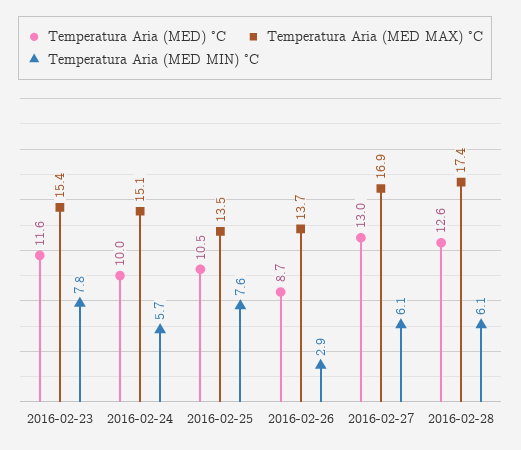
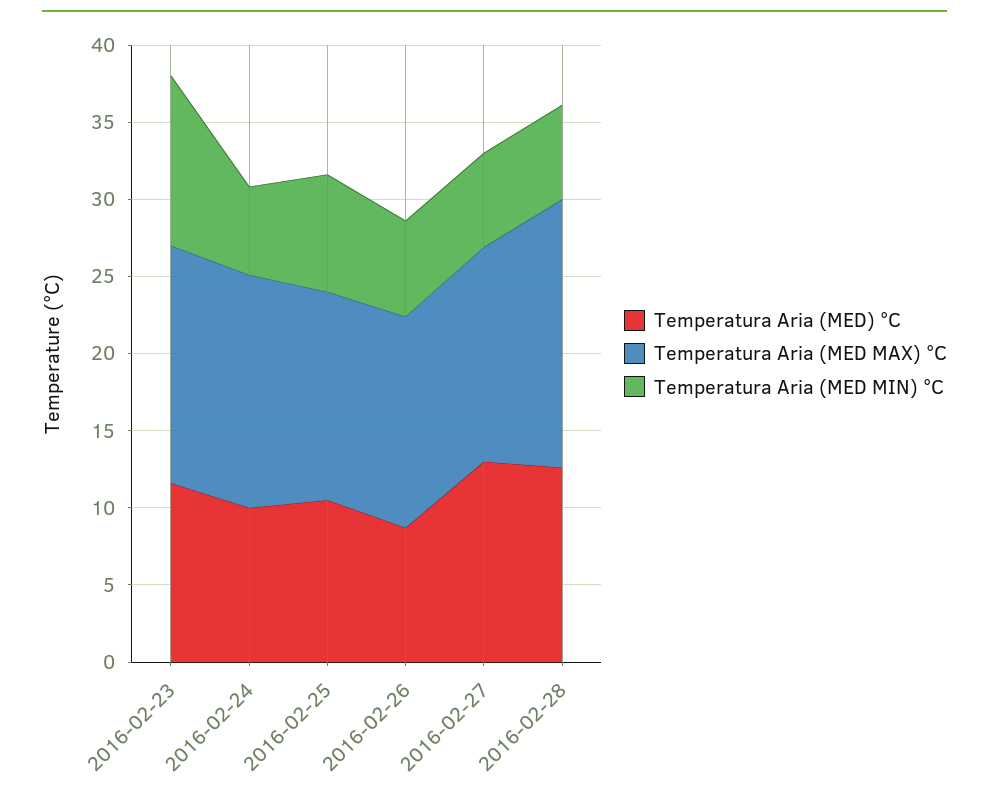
  {
    "Temperatura Aria (MED) °C": {
      "2016-02-23": 11.6,
      "2016-02-24": 10,
      "2016-02-25": 10.5,
      "2016-02-26": 8.7,
      "2016-02-27": 13,
      "2016-02-28": 12.6
    },
    "Temperatura Aria (MED MAX) °C": {
      "2016-02-23": 15.4,
      "2016-02-24": 15.1,
      "2016-02-25": 13.5,
      "2016-02-26": 13.7,
-     "2016-02-27": 16.9,
+     "2016-02-27": 14,
      "2016-02-28": 17.4
    },
    "Temperatura Aria (MED MIN) °C": {
-     "2016-02-23": 7.8,
+     "2016-02-23": 11,
      "2016-02-24": 5.7,
      "2016-02-25": 7.6,
-     "2016-02-26": 2.9,
+     "2016-02-26": 6,
      "2016-02-27": 6.1,
      "2016-02-28": 6.1
    }
  }

